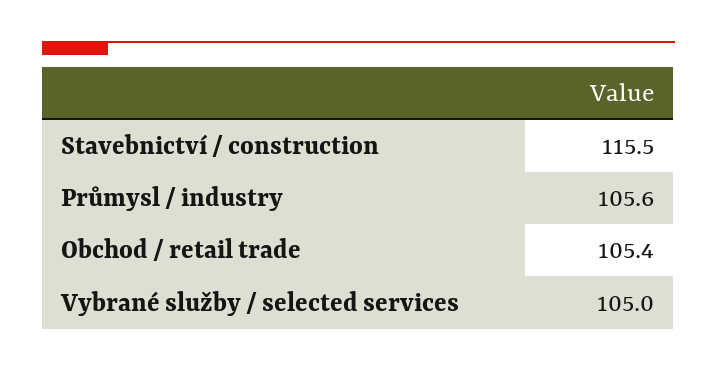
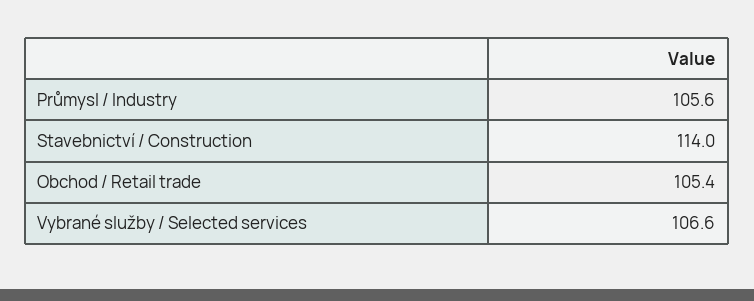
  {
-   "Stavebnictví / construction": 115.5,
+   "Stavebnictví / construction": 114,
    "Průmysl / industry": 105.6,
    "Obchod / retail trade": 105.4,
-   "Vybrané služby / selected services": 105
+   "Vybrané služby / selected services": 106.6
  }

